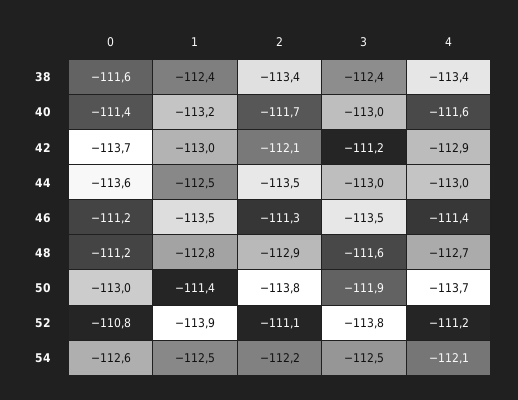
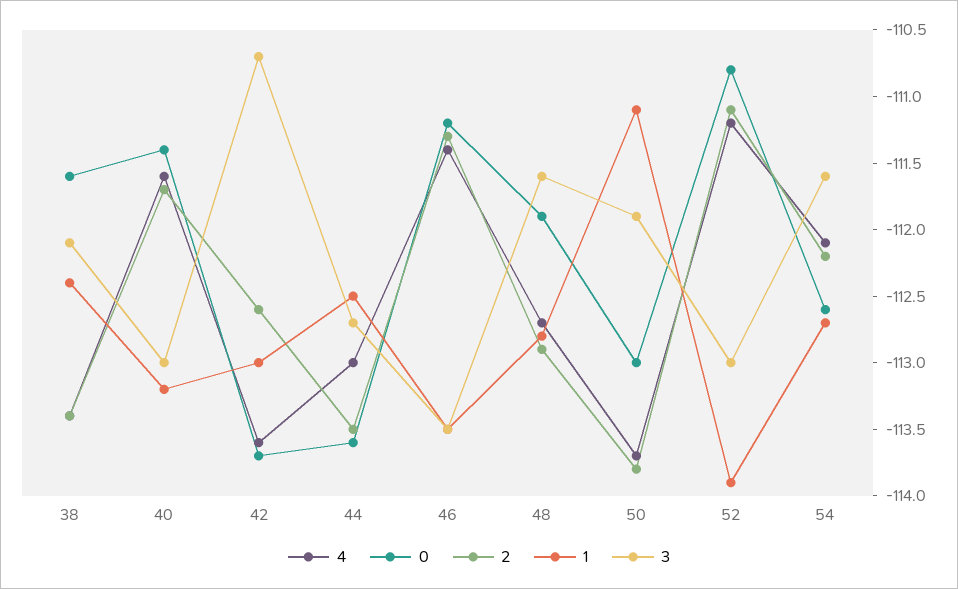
  {
    "0": {
      "38": -111.6,
      "40": -111.4,
      "42": -113.7,
      "44": -113.6,
      "46": -111.2,
-     "48": -111.2,
+     "48": -111.9,
      "50": -113,
      "52": -110.8,
      "54": -112.6
    },
    "1": {
      "38": -112.4,
      "40": -113.2,
      "42": -113,
      "44": -112.5,
      "46": -113.5,
      "48": -112.8,
-     "50": -111.4,
+     "50": -111.1,
      "52": -113.9,
-     "54": -112.5
+     "54": -112.7
    },
    "2": {
      "38": -113.4,
      "40": -111.7,
-     "42": -112.1,
+     "42": -112.6,
      "44": -113.5,
      "46": -111.3,
      "48": -112.9,
      "50": -113.8,
      "52": -111.1,
      "54": -112.2
    },
    "3": {
-     "38": -112.4,
+     "38": -112.1,
      "40": -113,
-     "42": -111.2,
+     "42": -110.7,
-     "44": -113,
+     "44": -112.7,
      "46": -113.5,
      "48": -111.6,
      "50": -111.9,
-     "52": -113.8,
+     "52": -113,
-     "54": -112.5
+     "54": -111.6
    },
    "4": {
      "38": -113.4,
      "40": -111.6,
-     "42": -112.9,
+     "42": -113.6,
      "44": -113,
      "46": -111.4,
      "48": -112.7,
      "50": -113.7,
      "52": -111.2,
      "54": -112.1
    }
  }

